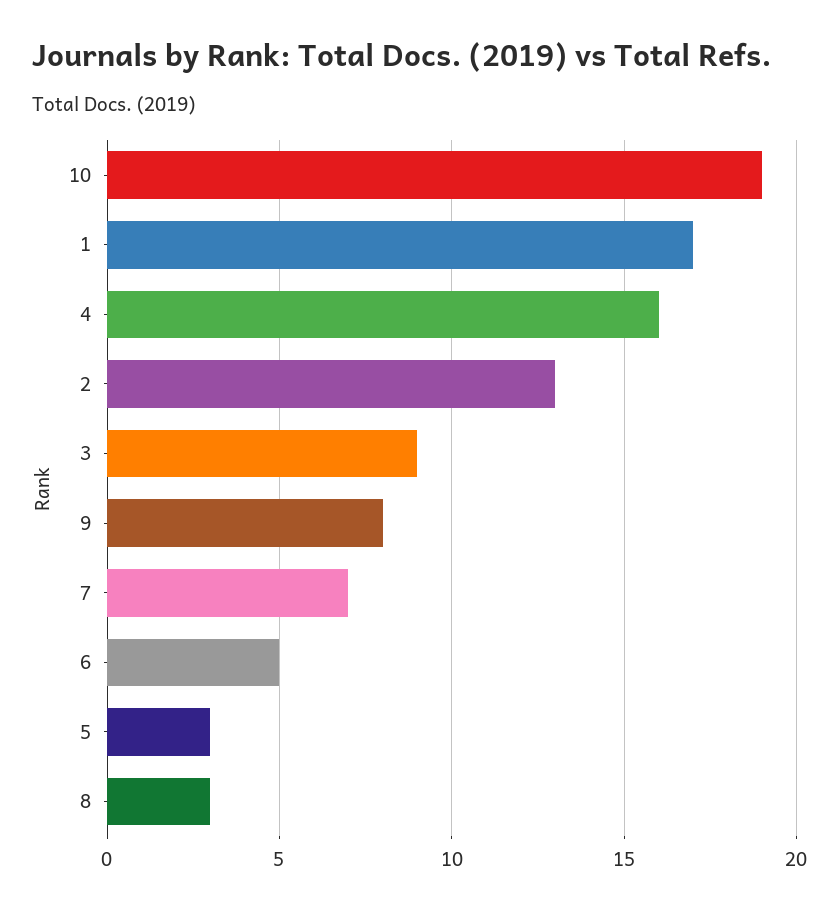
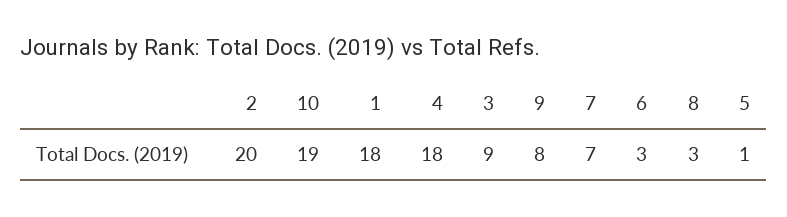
  {
    "10": 19,
-   "1": 17,
+   "1": 18,
-   "4": 16,
+   "4": 18,
-   "2": 13,
+   "2": 20,
    "3": 9,
    "9": 8,
    "7": 7,
-   "6": 5,
+   "6": 3,
-   "5": 3,
+   "5": 1,
    "8": 3
  }

